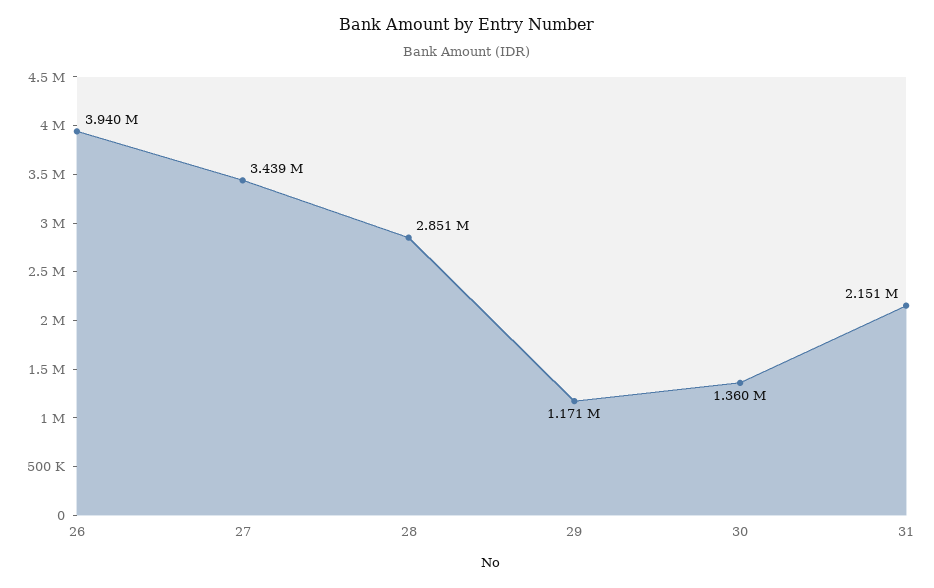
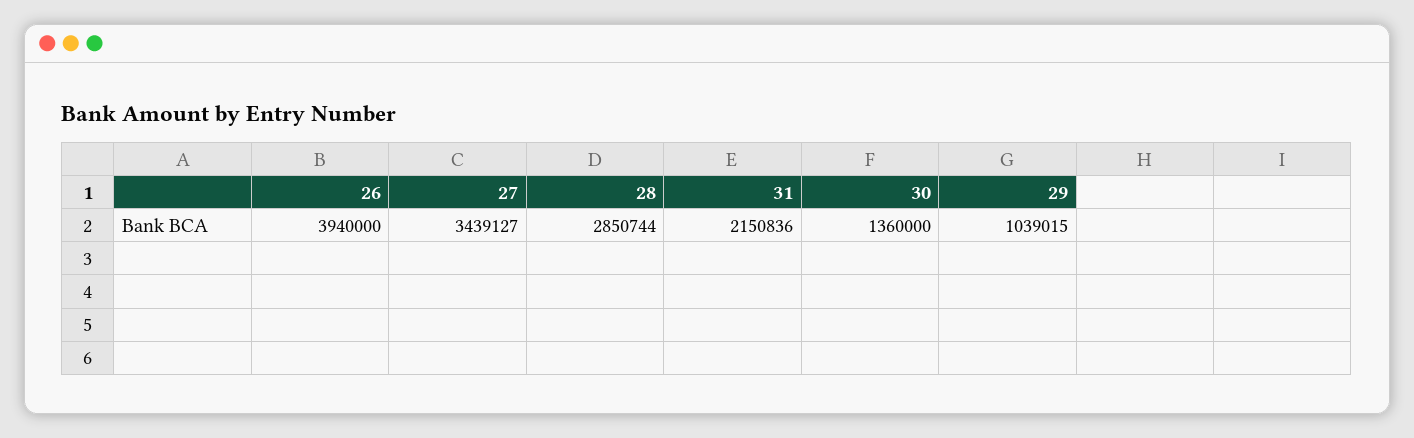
  {
    "26": 3940000,
    "27": 3439127,
    "28": 2850744,
-   "29": 1171000,
+   "29": 1039015,
    "30": 1360000,
    "31": 2150836
  }

